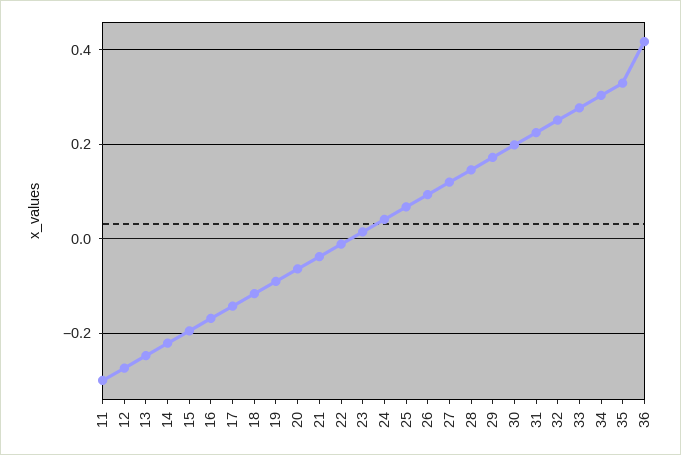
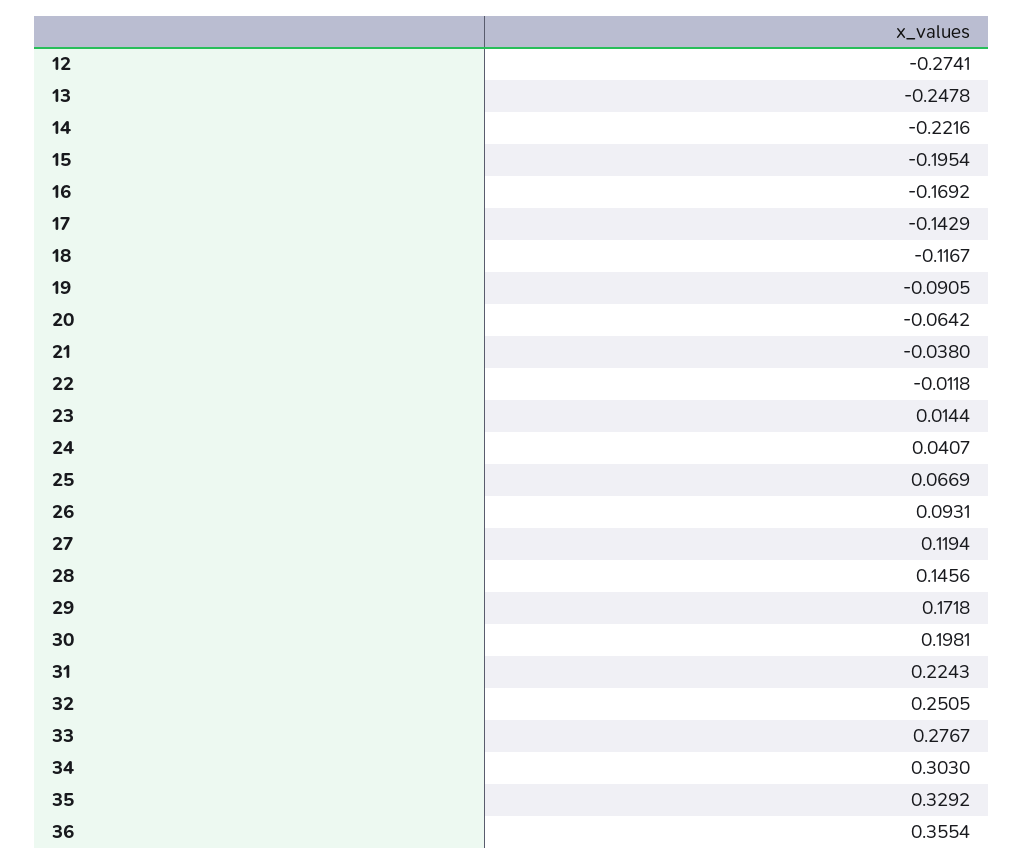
  {
-   "11": -0.3,
    "12": -0.2741,
    "13": -0.2478,
    "14": -0.2216,
    "15": -0.1954,
    "16": -0.1692,
    "17": -0.1429,
    "18": -0.1167,
    "19": -0.0905,
    "20": -0.0642,
    "21": -0.038,
    "22": -0.0118,
    "23": 0.0144,
    "24": 0.0407,
    "25": 0.0669,
    "26": 0.0931,
    "27": 0.1194,
    "28": 0.1456,
    "29": 0.1718,
    "30": 0.1981,
    "31": 0.2243,
    "32": 0.2505,
    "33": 0.2767,
    "34": 0.303,
    "35": 0.3292,
-   "36": 0.42
+   "36": 0.3554
  }

